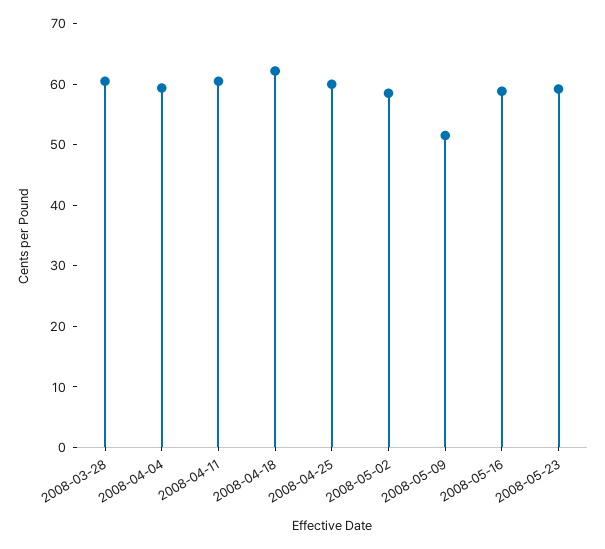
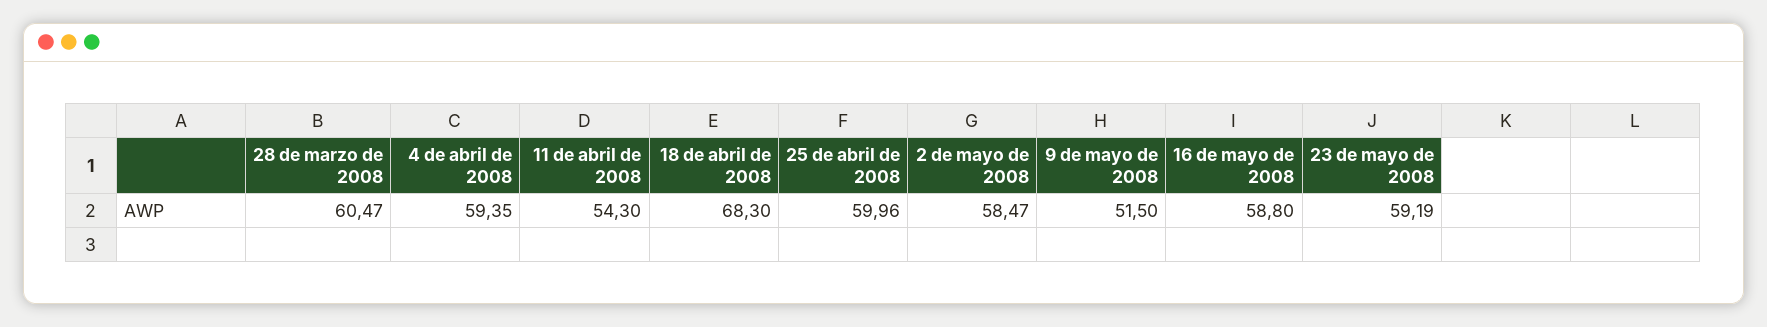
  {
    "2008-03-28": 60.47,
    "2008-04-04": 59.35,
-   "2008-04-11": 60,
+   "2008-04-11": 54.3,
-   "2008-04-18": 62,
+   "2008-04-18": 68.3,
    "2008-04-25": 59.96,
    "2008-05-02": 58.47,
    "2008-05-09": 51.5,
    "2008-05-16": 58.8,
    "2008-05-23": 59.19
  }

